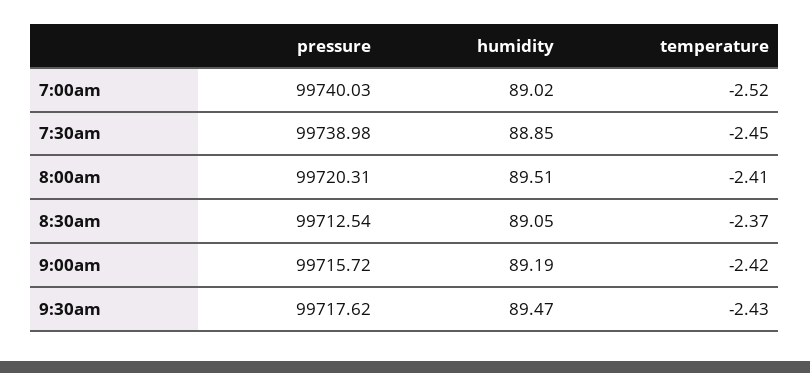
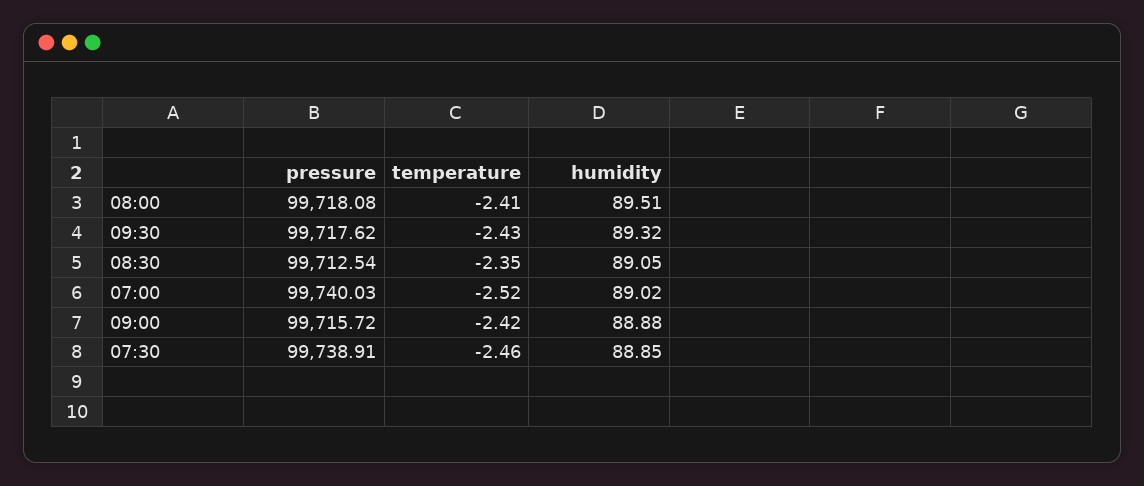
  {
    "pressure": {
      "7:00am": 99740.03,
-     "7:30am": 99738.98,
+     "7:30am": 99738.91,
-     "8:00am": 99720.31,
+     "8:00am": 99718.08,
      "8:30am": 99712.54,
      "9:00am": 99715.72,
      "9:30am": 99717.62
    },
    "humidity": {
      "7:00am": 89.02,
      "7:30am": 88.85,
      "8:00am": 89.51,
      "8:30am": 89.05,
-     "9:00am": 89.19,
+     "9:00am": 88.88,
-     "9:30am": 89.47
+     "9:30am": 89.32
    },
    "temperature": {
      "7:00am": -2.52,
-     "7:30am": -2.45,
+     "7:30am": -2.46,
      "8:00am": -2.41,
-     "8:30am": -2.37,
+     "8:30am": -2.35,
      "9:00am": -2.42,
      "9:30am": -2.43
    }
  }

